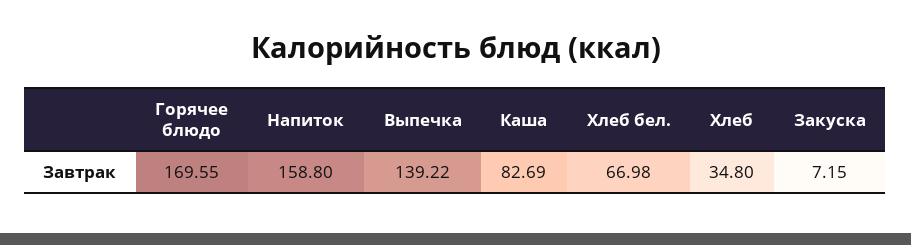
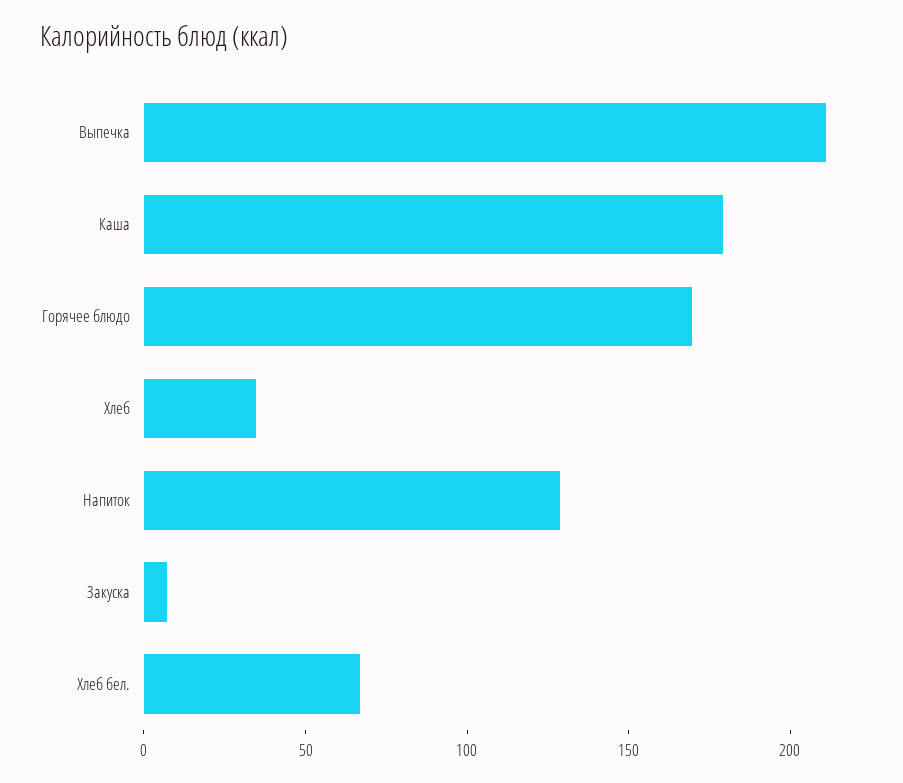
  {
    "Горячее блюдо": 169.55,
-   "Напиток": 158.8,
+   "Напиток": 130,
-   "Выпечка": 139.22,
+   "Выпечка": 210,
-   "Каша": 82.69,
+   "Каша": 180,
    "Хлеб бел.": 66.98,
    "Хлеб": 34.8,
    "Закуска": 7.15
  }

